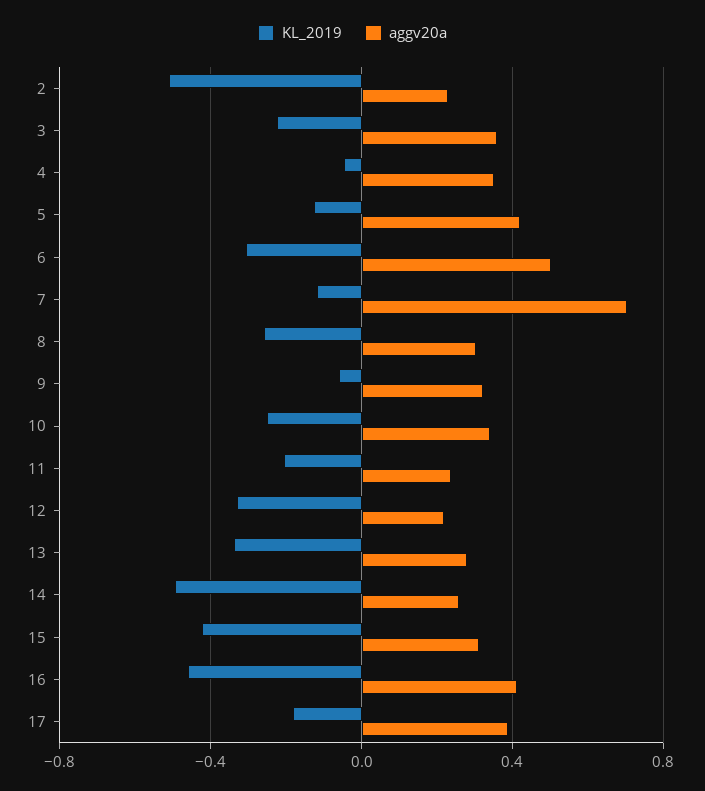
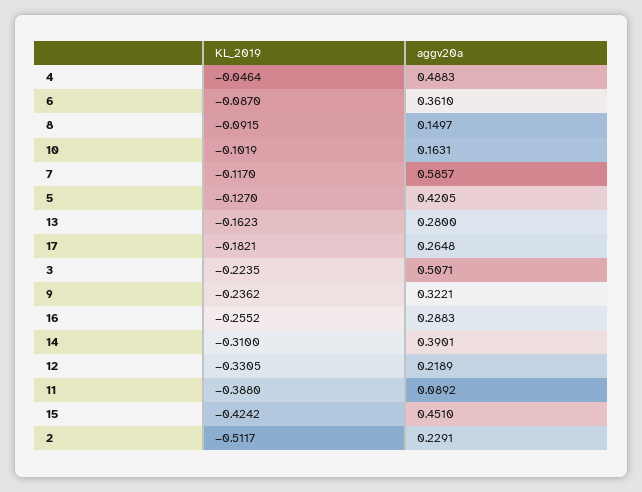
  {
    "KL_2019": {
      "2": -0.5117,
      "3": -0.2235,
      "4": -0.0464,
      "5": -0.127,
-     "6": -0.3,
+     "6": -0.087,
      "7": -0.117,
-     "8": -0.25,
+     "8": -0.0915,
-     "9": -0.05,
+     "9": -0.2362,
-     "10": -0.25,
+     "10": -0.1019,
-     "11": -0.2,
+     "11": -0.388,
      "12": -0.3305,
-     "13": -0.35,
+     "13": -0.1623,
-     "14": -0.5,
+     "14": -0.31,
      "15": -0.4242,
-     "16": -0.45,
+     "16": -0.2552,
      "17": -0.1821
    },
    "aggv20a": {
      "2": 0.2291,
-     "3": 0.35,
+     "3": 0.5071,
-     "4": 0.35,
+     "4": 0.4883,
      "5": 0.4205,
-     "6": 0.5,
+     "6": 0.361,
-     "7": 0.7,
+     "7": 0.5857,
-     "8": 0.3,
+     "8": 0.1497,
      "9": 0.3221,
-     "10": 0.35,
+     "10": 0.1631,
-     "11": 0.25,
+     "11": 0.0892,
      "12": 0.2189,
      "13": 0.28,
-     "14": 0.25,
+     "14": 0.3901,
-     "15": 0.3,
+     "15": 0.451,
-     "16": 0.4,
+     "16": 0.2883,
-     "17": 0.4
+     "17": 0.2648
    }
  }

